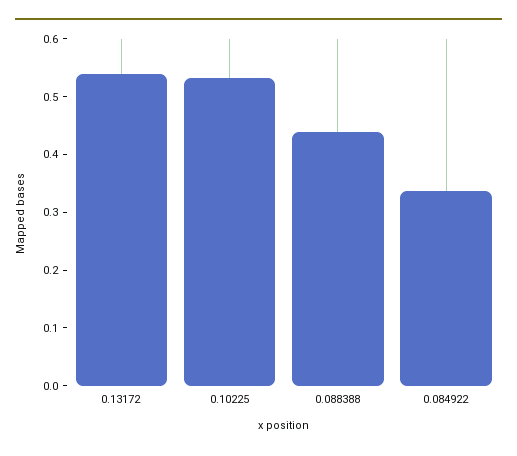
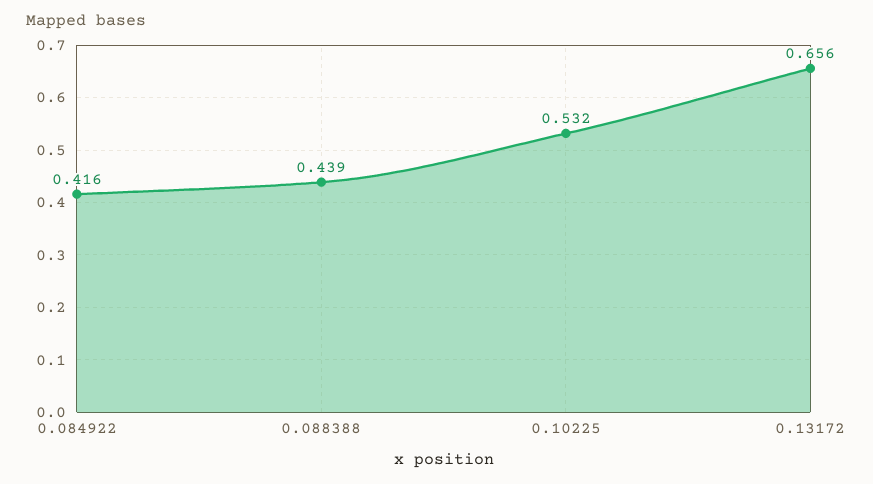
  {
-   "0.13172": 0.54,
+   "0.13172": 0.656,
    "0.10225": 0.532,
    "0.088388": 0.439,
-   "0.084922": 0.34
+   "0.084922": 0.416
  }

